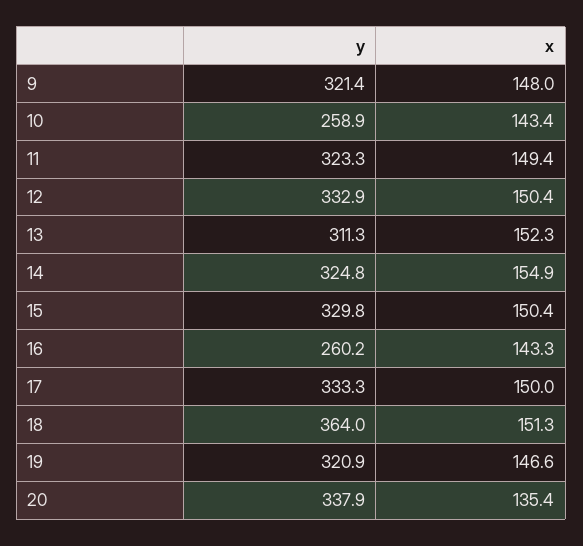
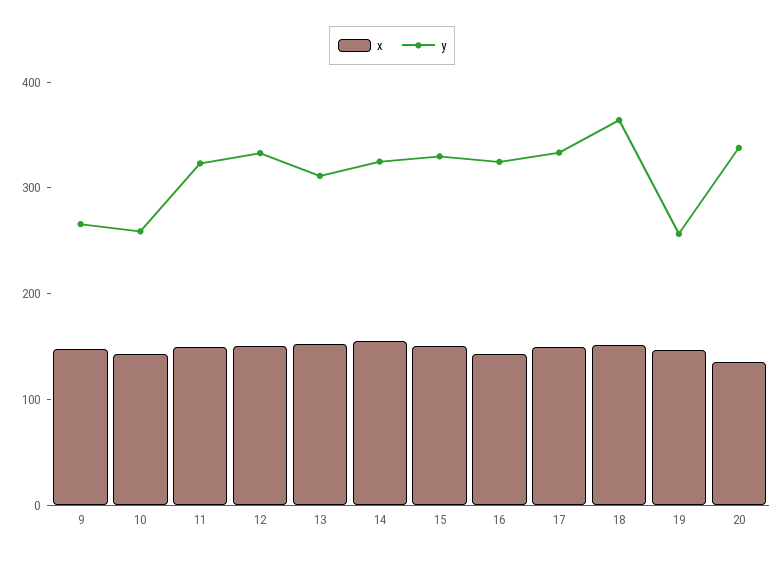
  {
    "y": {
-     "9": 321.4,
+     "9": 260,
      "10": 258.9,
      "11": 323.3,
      "12": 332.9,
      "13": 311.3,
      "14": 324.8,
      "15": 329.8,
-     "16": 260.2,
+     "16": 320,
      "17": 333.3,
      "18": 364,
-     "19": 320.9,
+     "19": 260,
      "20": 337.9
    },
    "x": {
      "9": 148,
      "10": 143.4,
      "11": 149.4,
      "12": 150.4,
      "13": 152.3,
      "14": 154.9,
      "15": 150.4,
      "16": 143.3,
      "17": 150,
      "18": 151.3,
      "19": 146.6,
      "20": 135.4
    }
  }

